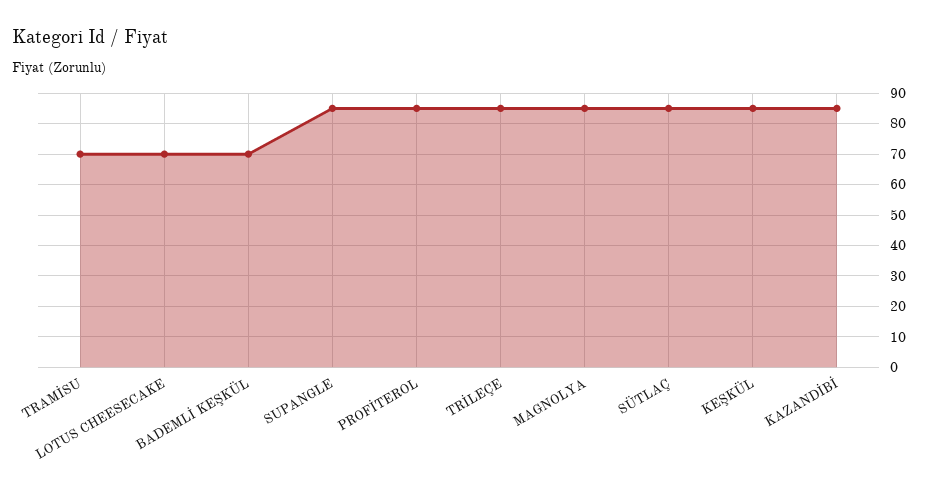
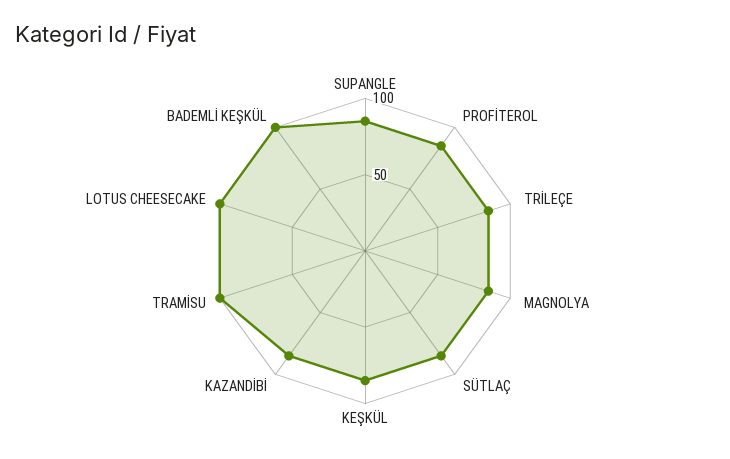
  {
-   "TRAMİSU": 70,
+   "TRAMİSU": 100,
-   "LOTUS CHEESECAKE": 70,
+   "LOTUS CHEESECAKE": 100,
-   "BADEMLİ KEŞKÜL": 70,
+   "BADEMLİ KEŞKÜL": 100,
    "SUPANGLE": 85,
    "PROFİTEROL": 85,
    "TRİLEÇE": 85,
    "MAGNOLYA": 85,
    "SÜTLAÇ": 85,
    "KEŞKÜL": 85,
    "KAZANDİBİ": 85
  }

